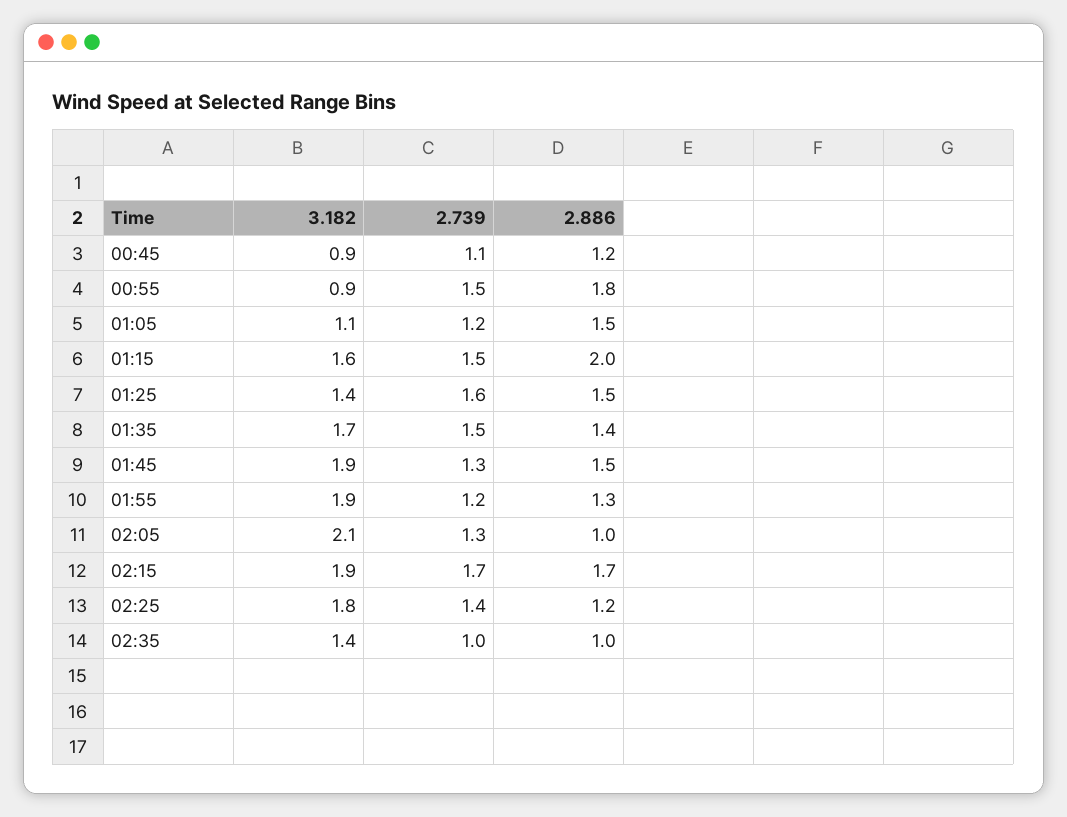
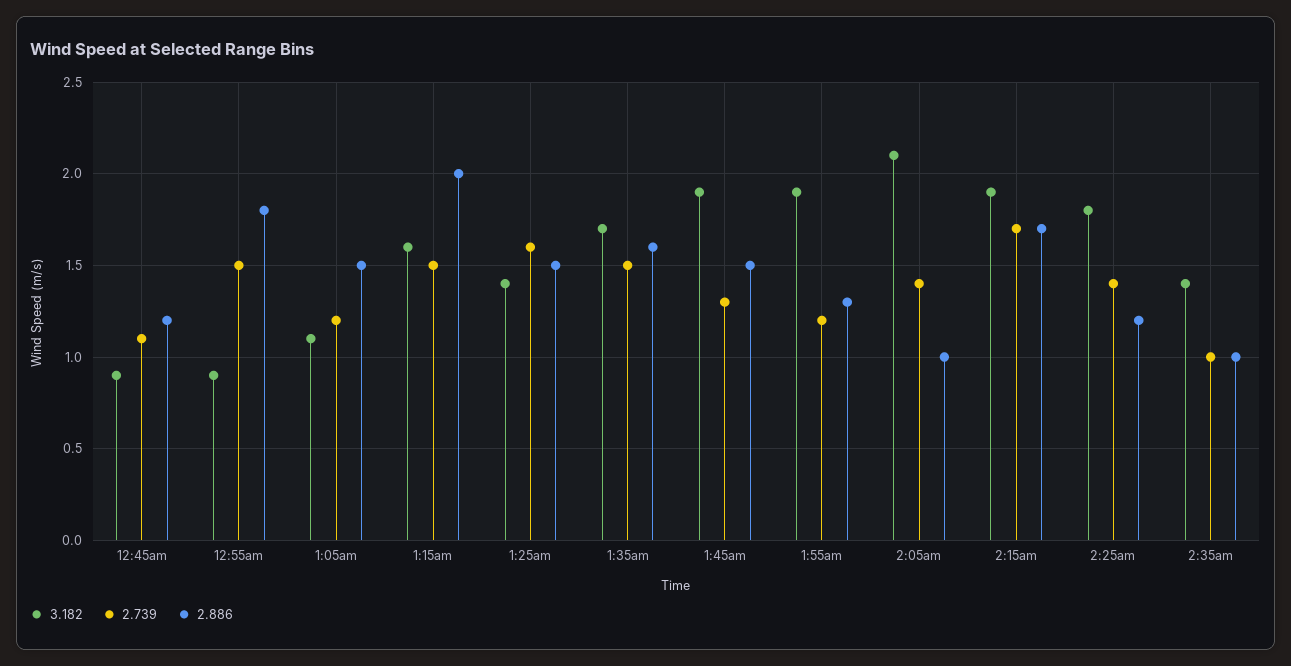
  {
    "3.182": {
      "00:45": 0.9,
      "00:55": 0.9,
      "01:05": 1.1,
      "01:15": 1.6,
      "01:25": 1.4,
      "01:35": 1.7,
      "01:45": 1.9,
      "01:55": 1.9,
      "02:05": 2.1,
      "02:15": 1.9,
      "02:25": 1.8,
      "02:35": 1.4
    },
    "2.739": {
      "00:45": 1.1,
      "00:55": 1.5,
      "01:05": 1.2,
      "01:15": 1.5,
      "01:25": 1.6,
      "01:35": 1.5,
      "01:45": 1.3,
      "01:55": 1.2,
-     "02:05": 1.3,
+     "02:05": 1.4,
      "02:15": 1.7,
      "02:25": 1.4,
      "02:35": 1
    },
    "2.886": {
      "00:45": 1.2,
      "00:55": 1.8,
      "01:05": 1.5,
      "01:15": 2,
      "01:25": 1.5,
-     "01:35": 1.4,
+     "01:35": 1.6,
      "01:45": 1.5,
      "01:55": 1.3,
      "02:05": 1,
      "02:15": 1.7,
      "02:25": 1.2,
      "02:35": 1
    }
  }

